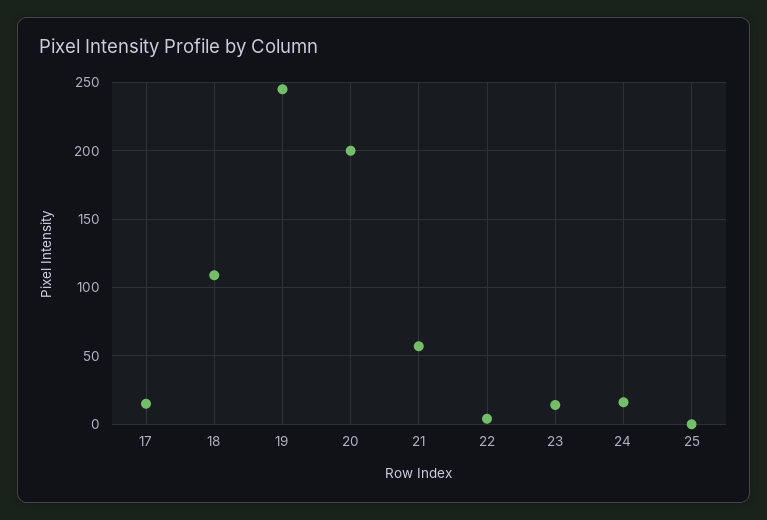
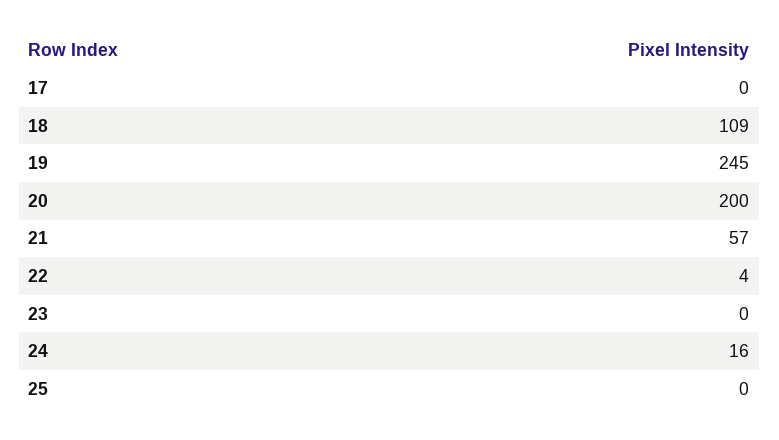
  {
-   "17": 15,
+   "17": 0,
    "18": 109,
    "19": 245,
    "20": 200,
    "21": 57,
    "22": 4,
-   "23": 15,
+   "23": 0,
    "24": 16,
    "25": 0
  }

